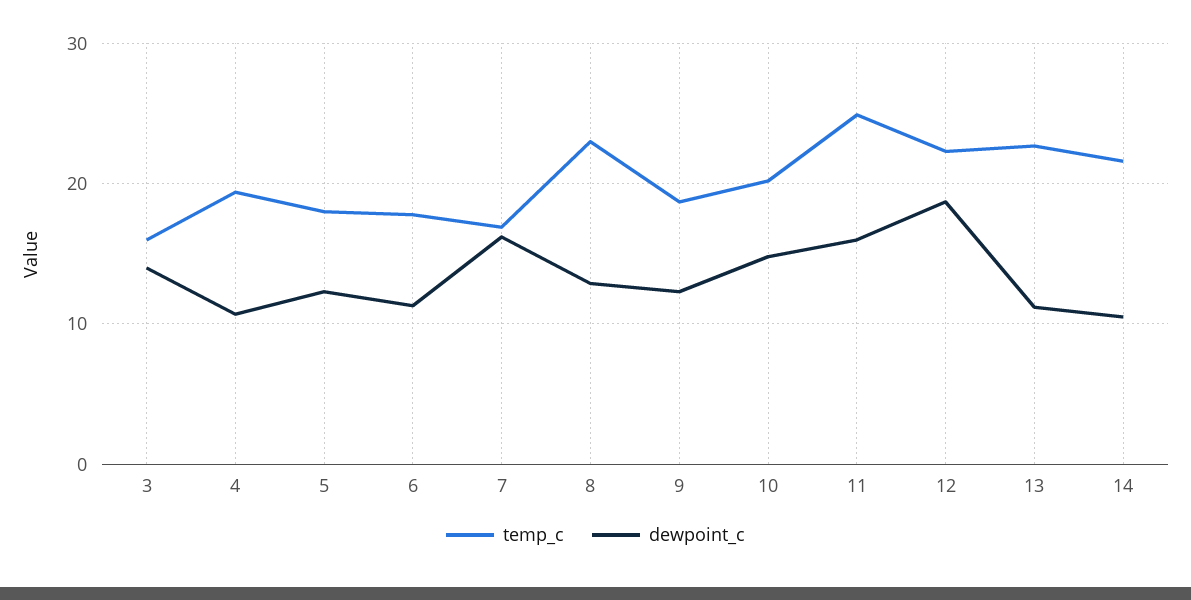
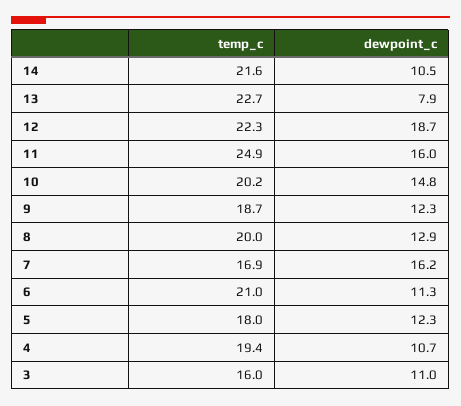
  {
    "temp_c": {
      "3": 16,
      "4": 19.4,
      "5": 18,
-     "6": 18,
+     "6": 21,
      "7": 16.9,
-     "8": 23,
+     "8": 20,
      "9": 18.7,
      "10": 20.2,
      "11": 24.9,
      "12": 22.3,
      "13": 22.7,
      "14": 21.6
    },
    "dewpoint_c": {
-     "3": 14,
+     "3": 11,
      "4": 10.7,
      "5": 12.3,
      "6": 11.3,
      "7": 16.2,
      "8": 12.9,
      "9": 12.3,
      "10": 14.8,
      "11": 16,
      "12": 18.7,
-     "13": 11,
+     "13": 7.9,
      "14": 10.5
    }
  }

